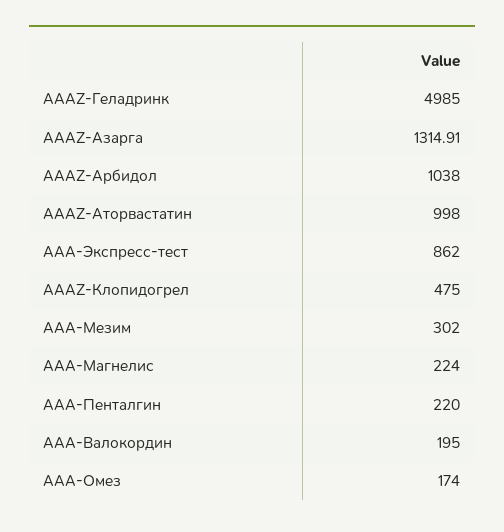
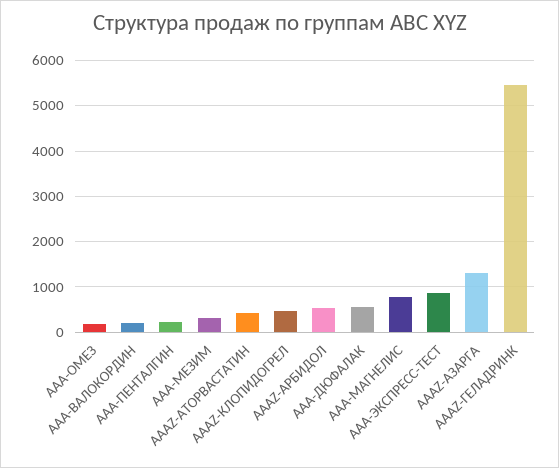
  {
-   "AAAZ-Геладринк": 4985,
+   "AAAZ-Геладринк": 5400,
    "AAAZ-Азарга": 1314.91,
-   "AAAZ-Арбидол": 1038,
+   "AAAZ-Арбидол": 600,
-   "AAAZ-Аторвастатин": 998,
+   "AAAZ-Аторвастатин": 400,
    "AAA-Экспресс-тест": 862,
    "AAAZ-Клопидогрел": 475,
    "AAA-Мезим": 302,
-   "AAA-Магнелис": 224,
+   "AAA-Магнелис": 800,
    "AAA-Пенталгин": 220,
    "AAA-Валокордин": 195,
-   "AAA-Омез": 174
+   "AAA-Омез": 174,
+   "AAA-ДЮФАЛАК": 600
  }

